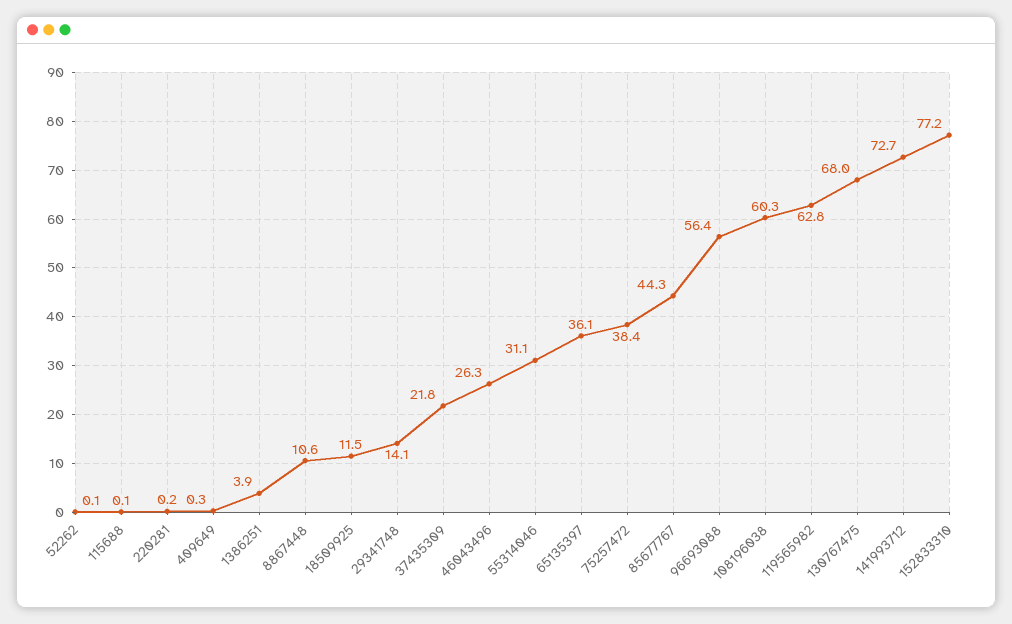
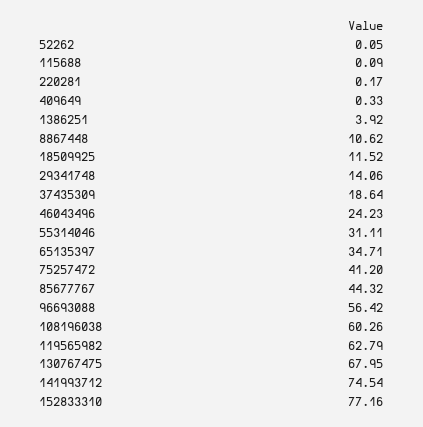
  {
    "52262": 0.05,
    "115688": 0.09,
    "220281": 0.17,
    "409649": 0.33,
    "1386251": 3.92,
    "8867448": 10.62,
    "18509925": 11.52,
    "29341748": 14.06,
-   "37435309": 21.8,
+   "37435309": 18.64,
-   "46043496": 26.3,
+   "46043496": 24.23,
    "55314046": 31.11,
-   "65135397": 36.1,
+   "65135397": 34.71,
-   "75257472": 38.4,
+   "75257472": 41.2,
    "85677767": 44.32,
    "96693088": 56.42,
    "108196038": 60.26,
    "119565982": 62.79,
    "130767475": 67.95,
-   "141993712": 72.7,
+   "141993712": 74.54,
    "152833310": 77.16
  }

